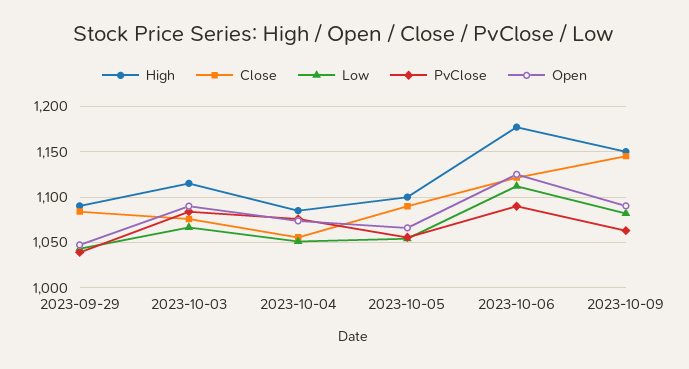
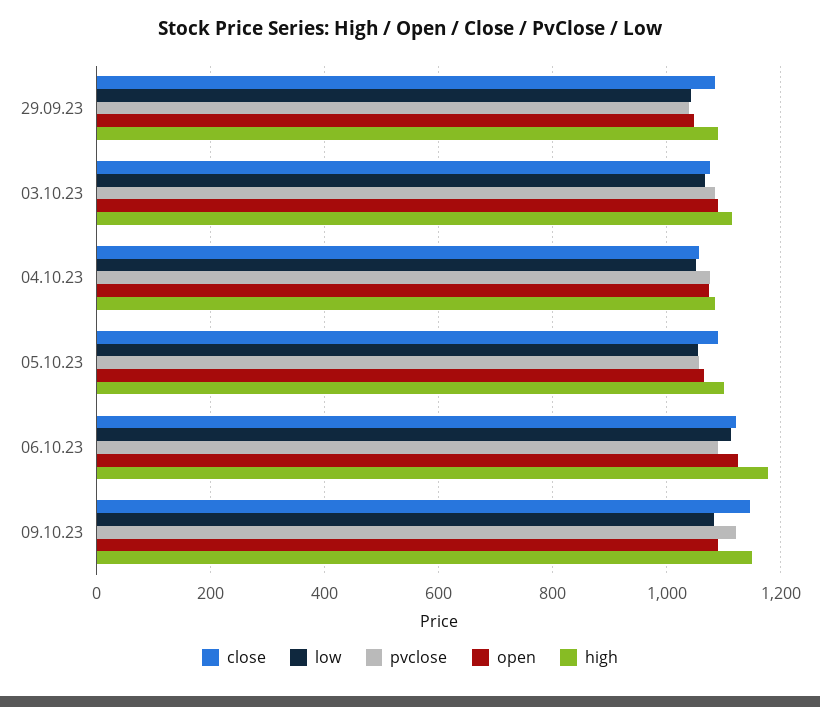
  {
    "High": {
      "2023-09-29": 1090,
      "2023-10-03": 1110,
      "2023-10-04": 1080,
      "2023-10-05": 1100,
      "2023-10-06": 1180,
      "2023-10-09": 1150
    },
    "Close": {
      "2023-09-29": 1080,
      "2023-10-03": 1080,
      "2023-10-04": 1060,
      "2023-10-05": 1090,
      "2023-10-06": 1120,
      "2023-10-09": 1150
    },
    "Low": {
      "2023-09-29": 1040,
      "2023-10-03": 1070,
      "2023-10-04": 1050,
      "2023-10-05": 1050,
      "2023-10-06": 1110,
      "2023-10-09": 1080
    },
    "PvClose": {
      "2023-09-29": 1040,
      "2023-10-03": 1080,
      "2023-10-04": 1080,
      "2023-10-05": 1060,
      "2023-10-06": 1090,
-     "2023-10-09": 1060
+     "2023-10-09": 1120
    },
    "Open": {
      "2023-09-29": 1050,
      "2023-10-03": 1090,
      "2023-10-04": 1070,
      "2023-10-05": 1070,
      "2023-10-06": 1130,
      "2023-10-09": 1090
    }
  }

